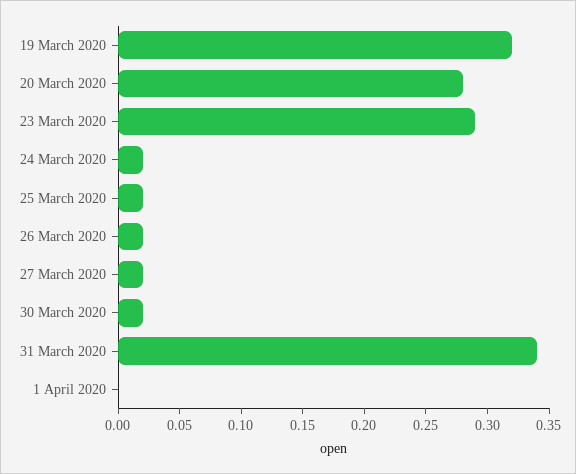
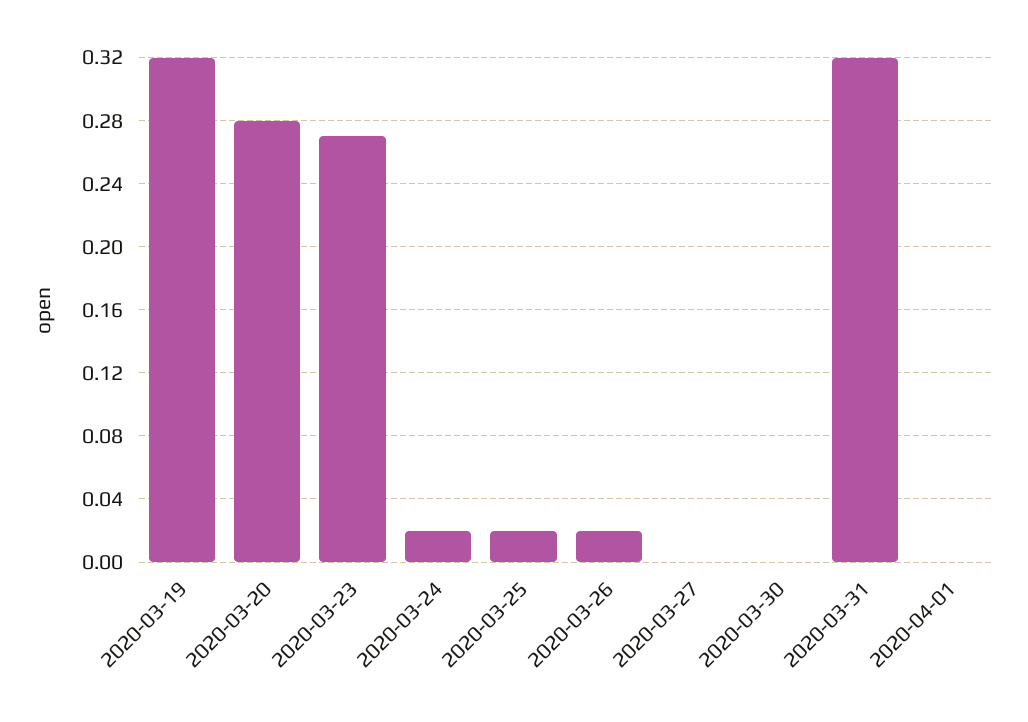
  {
    "19 March 2020": 0.32,
    "20 March 2020": 0.28,
-   "23 March 2020": 0.29,
+   "23 March 2020": 0.27,
    "24 March 2020": 0.02,
    "25 March 2020": 0.02,
    "26 March 2020": 0.02,
-   "27 March 2020": 0.02,
+   "27 March 2020": 0,
-   "30 March 2020": 0.02,
+   "30 March 2020": 0,
-   "31 March 2020": 0.34,
+   "31 March 2020": 0.32,
    "1 April 2020": 0
  }

